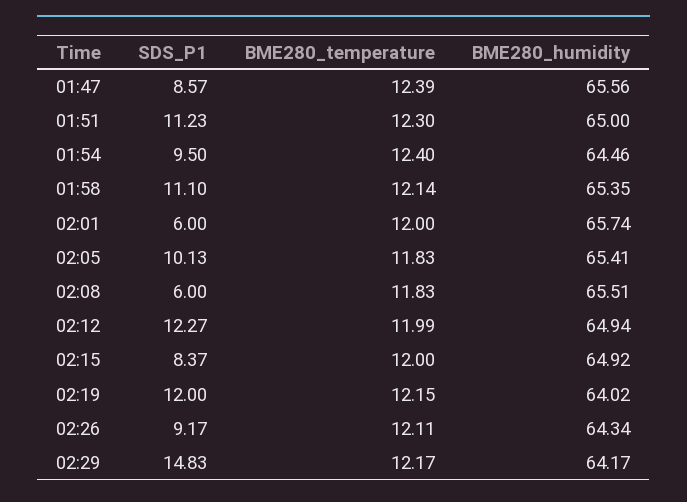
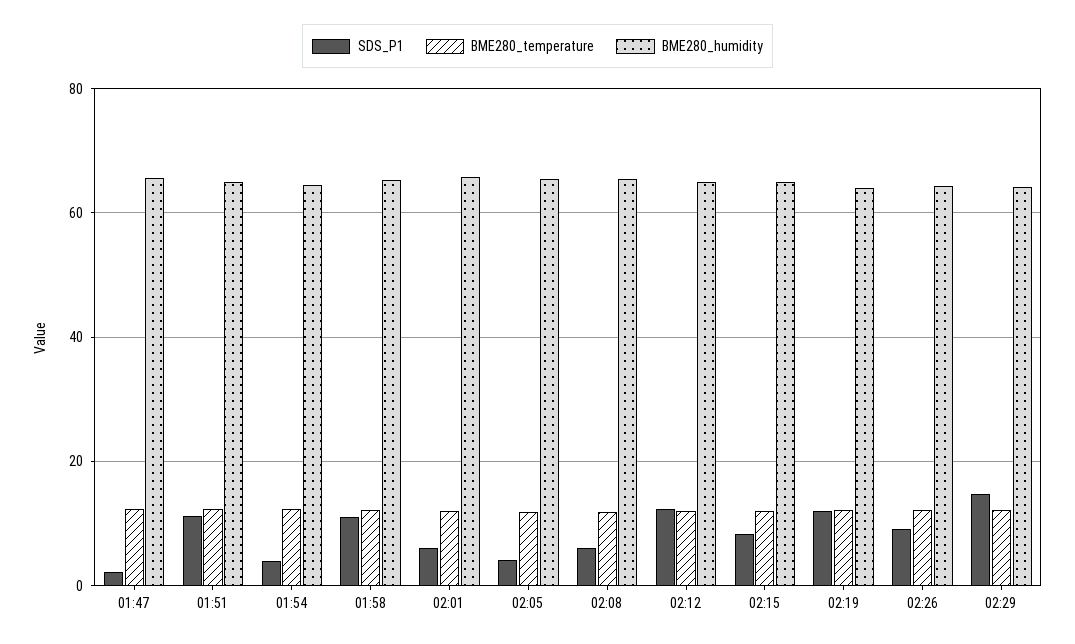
  {
    "SDS_P1": {
-     "01:47": 8.57,
+     "01:47": 2,
      "01:51": 11.23,
-     "01:54": 9.5,
+     "01:54": 4,
      "01:58": 11.1,
      "02:01": 6,
-     "02:05": 10.13,
+     "02:05": 4,
      "02:08": 6,
      "02:12": 12.27,
      "02:15": 8.37,
      "02:19": 12,
      "02:26": 9.17,
      "02:29": 14.83
    },
    "BME280_temperature": {
      "01:47": 12.39,
      "01:51": 12.3,
      "01:54": 12.4,
      "01:58": 12.14,
      "02:01": 12,
      "02:05": 11.83,
      "02:08": 11.83,
      "02:12": 11.99,
      "02:15": 12,
      "02:19": 12.15,
      "02:26": 12.11,
      "02:29": 12.17
    },
    "BME280_humidity": {
      "01:47": 65.56,
      "01:51": 65,
      "01:54": 64.46,
      "01:58": 65.35,
      "02:01": 65.74,
      "02:05": 65.41,
      "02:08": 65.51,
      "02:12": 64.94,
      "02:15": 64.92,
      "02:19": 64.02,
      "02:26": 64.34,
      "02:29": 64.17
    }
  }

